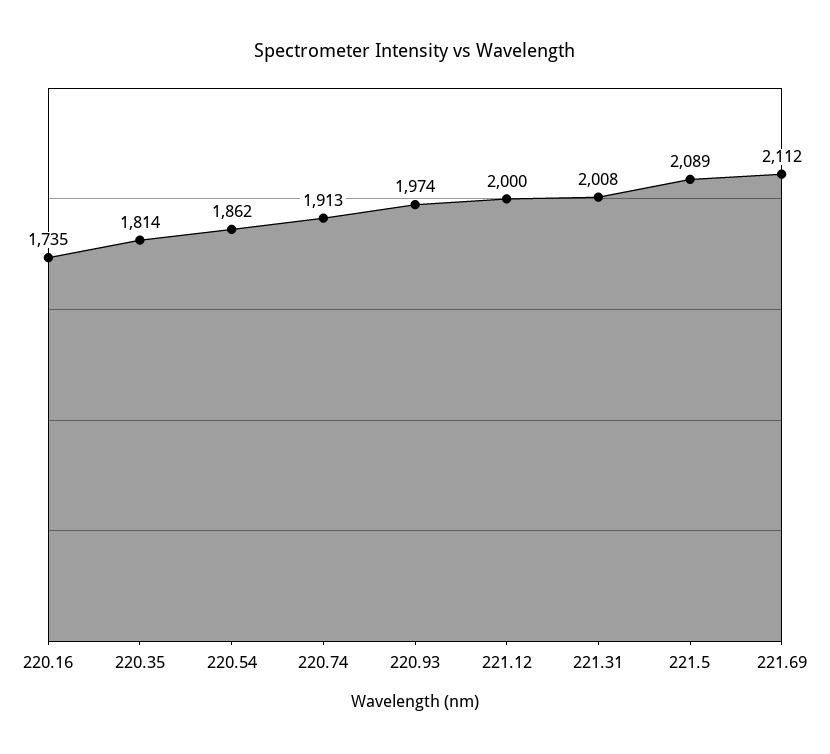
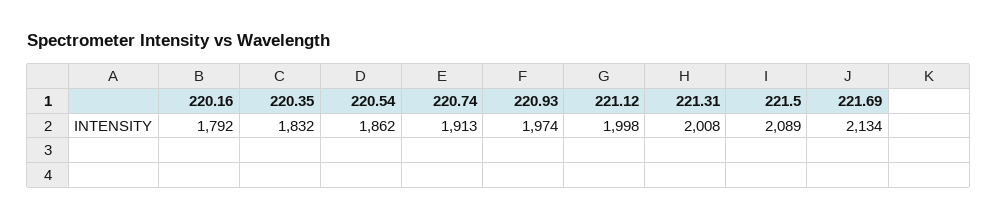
  {
-   "220.16": 1735,
+   "220.16": 1792,
-   "220.35": 1814,
+   "220.35": 1832,
    "220.54": 1862,
    "220.74": 1913,
    "220.93": 1974,
-   "221.12": 2000,
+   "221.12": 1998,
    "221.31": 2008,
    "221.5": 2089,
-   "221.69": 2112
+   "221.69": 2134
  }

